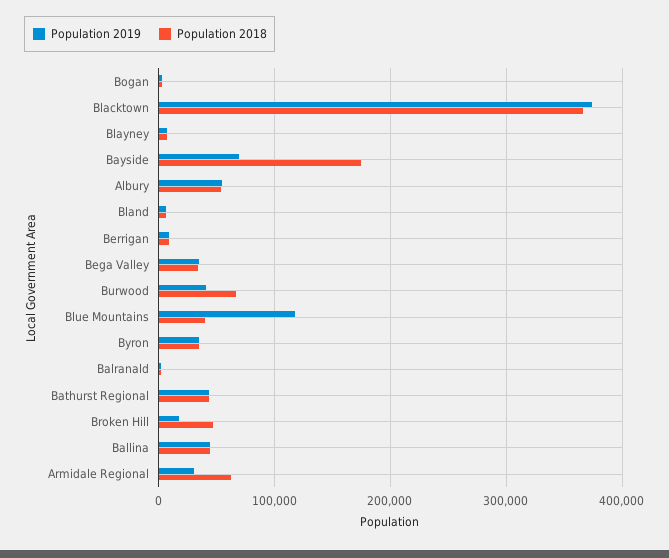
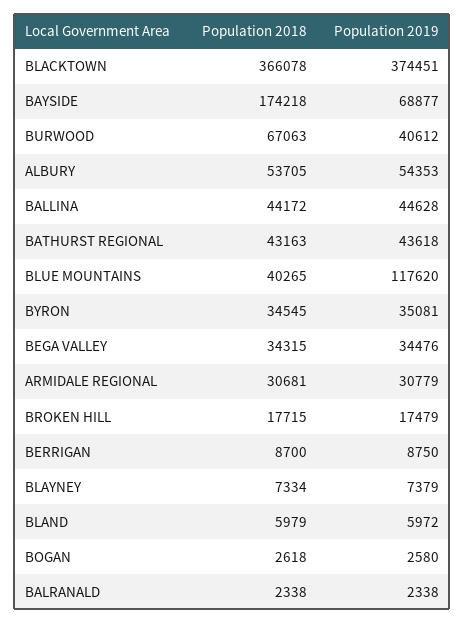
  {
    "Population 2019": {
      "Bogan": 2580,
      "Blacktown": 374451,
      "Blayney": 7379,
      "Bayside": 68877,
      "Albury": 54353,
      "Bland": 5972,
      "Berrigan": 8750,
      "Bega Valley": 34476,
      "Burwood": 40612,
      "Blue Mountains": 117620,
      "Byron": 35081,
      "Balranald": 2338,
      "Bathurst Regional": 43618,
      "Broken Hill": 17479,
      "Ballina": 44628,
      "Armidale Regional": 30779
    },
    "Population 2018": {
      "Bogan": 2618,
      "Blacktown": 366078,
      "Blayney": 7334,
      "Bayside": 174218,
      "Albury": 53705,
      "Bland": 5979,
      "Berrigan": 8700,
      "Bega Valley": 34315,
      "Burwood": 67063,
      "Blue Mountains": 40265,
      "Byron": 34545,
      "Balranald": 2338,
      "Bathurst Regional": 43163,
-     "Broken Hill": 50000,
+     "Broken Hill": 17715,
      "Ballina": 44172,
-     "Armidale Regional": 60000
+     "Armidale Regional": 30681
    }
  }

